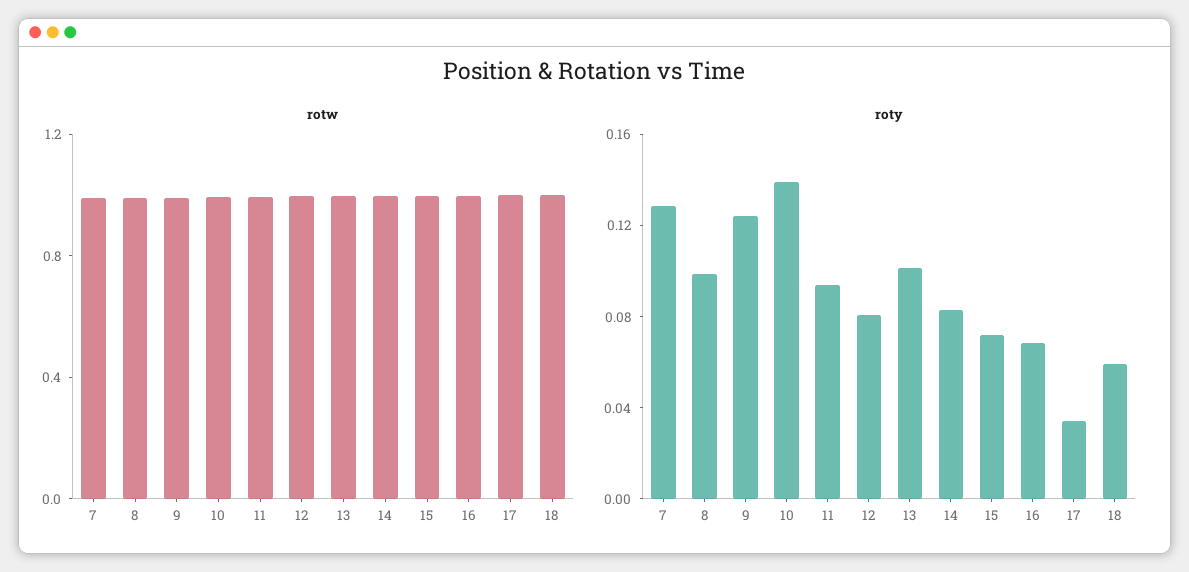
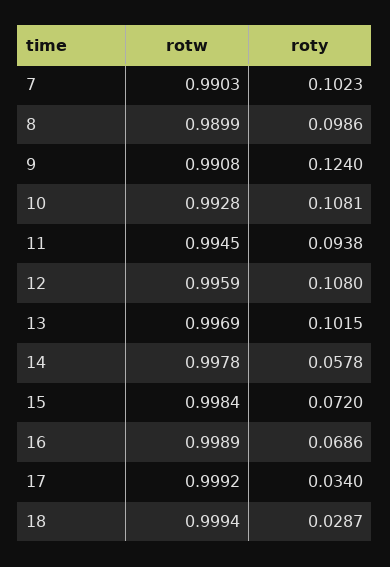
  {
    "rotw": {
      "7": 0.9903,
      "8": 0.9899,
      "9": 0.9908,
      "10": 0.9928,
      "11": 0.9945,
      "12": 0.9959,
      "13": 0.9969,
      "14": 0.9978,
      "15": 0.9984,
      "16": 0.9989,
      "17": 0.9992,
      "18": 0.9994
    },
    "roty": {
-     "7": 0.13,
+     "7": 0.1023,
      "8": 0.0986,
      "9": 0.124,
-     "10": 0.14,
+     "10": 0.1081,
      "11": 0.0938,
-     "12": 0.08,
+     "12": 0.108,
      "13": 0.1015,
-     "14": 0.08,
+     "14": 0.0578,
      "15": 0.072,
      "16": 0.0686,
      "17": 0.034,
-     "18": 0.06
+     "18": 0.0287
    }
  }

